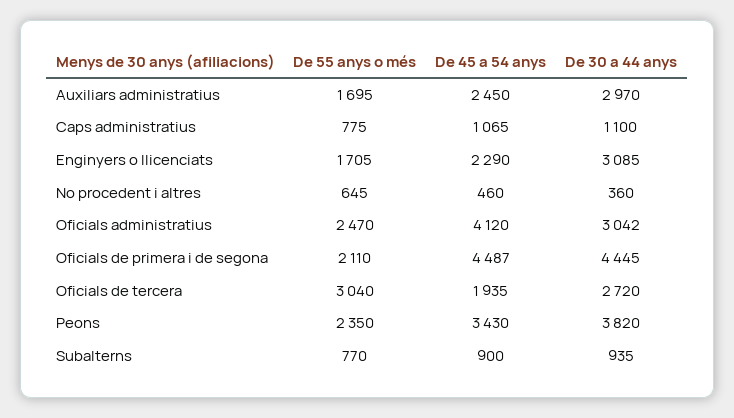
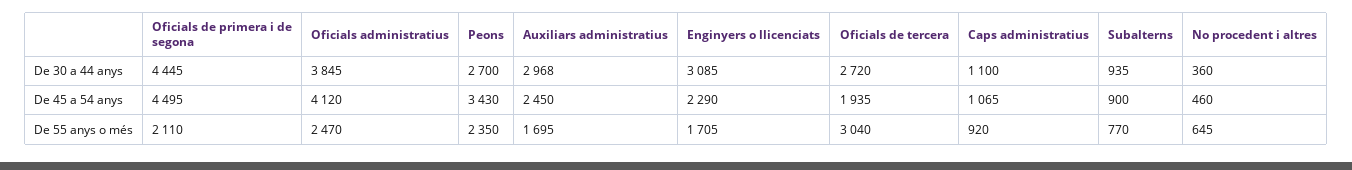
  {
    "De 55 anys o més": {
      "Auxiliars administratius": 1695,
-     "Caps administratius": 775,
+     "Caps administratius": 920,
      "Enginyers o llicenciats": 1705,
      "No procedent i altres": 645,
      "Oficials administratius": 2470,
      "Oficials de primera i de segona": 2110,
      "Oficials de tercera": 3040,
      "Peons": 2350,
      "Subalterns": 770
    },
    "De 45 a 54 anys": {
      "Auxiliars administratius": 2450,
      "Caps administratius": 1065,
      "Enginyers o llicenciats": 2290,
      "No procedent i altres": 460,
      "Oficials administratius": 4120,
-     "Oficials de primera i de segona": 4487,
+     "Oficials de primera i de segona": 4495,
      "Oficials de tercera": 1935,
      "Peons": 3430,
      "Subalterns": 900
    },
    "De 30 a 44 anys": {
-     "Auxiliars administratius": 2970,
+     "Auxiliars administratius": 2968,
      "Caps administratius": 1100,
      "Enginyers o llicenciats": 3085,
      "No procedent i altres": 360,
-     "Oficials administratius": 3042,
+     "Oficials administratius": 3845,
      "Oficials de primera i de segona": 4445,
      "Oficials de tercera": 2720,
-     "Peons": 3820,
+     "Peons": 2700,
      "Subalterns": 935
    }
  }

